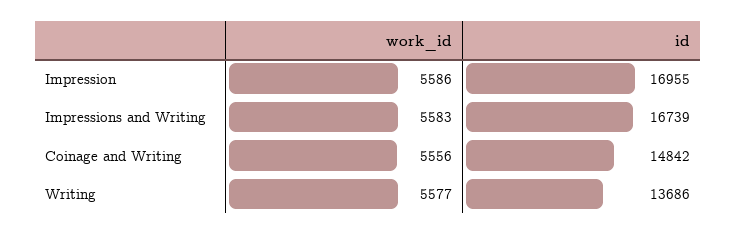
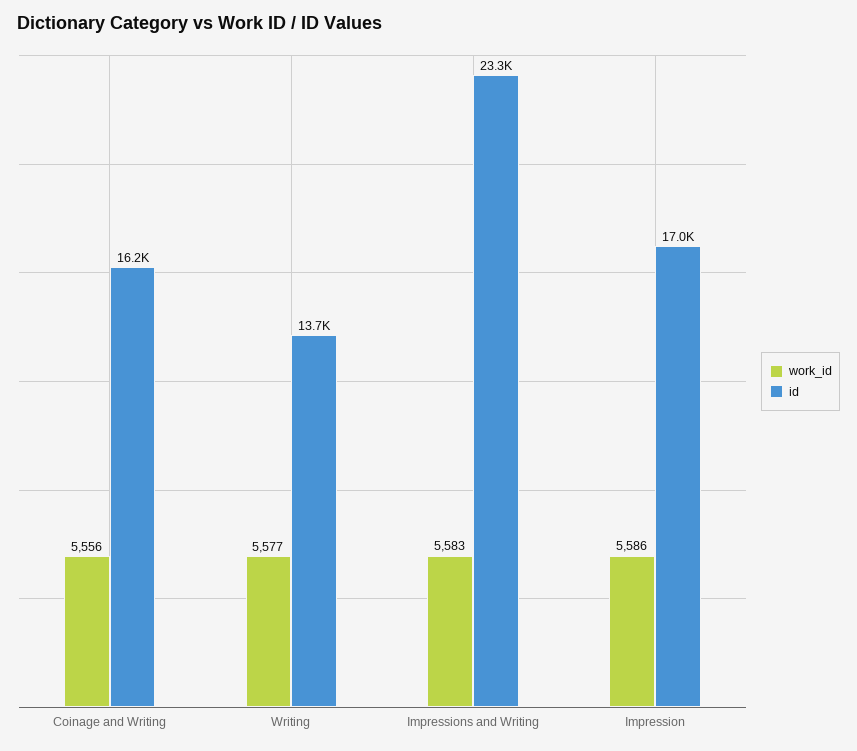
  {
    "work_id": {
      "Impression": 5586,
      "Impressions and Writing": 5583,
      "Coinage and Writing": 5556,
      "Writing": 5577
    },
    "id": {
      "Impression": 16955,
-     "Impressions and Writing": 16739,
+     "Impressions and Writing": 23300,
-     "Coinage and Writing": 14842,
+     "Coinage and Writing": 16200,
      "Writing": 13686
    }
  }

